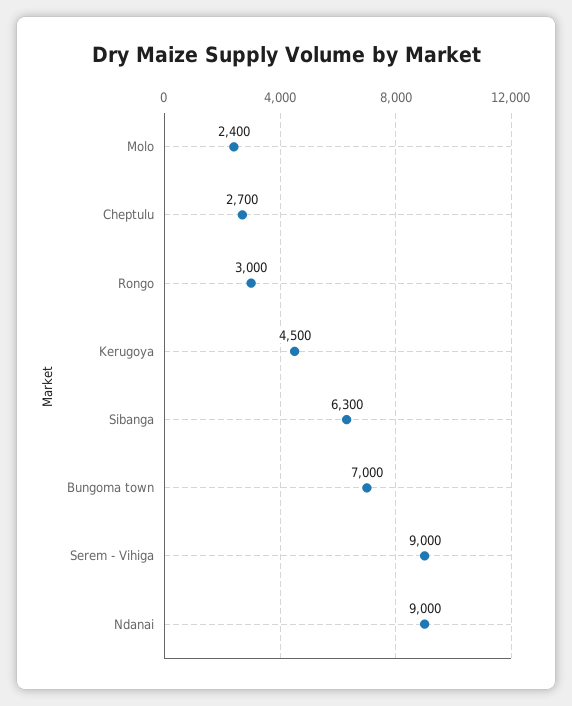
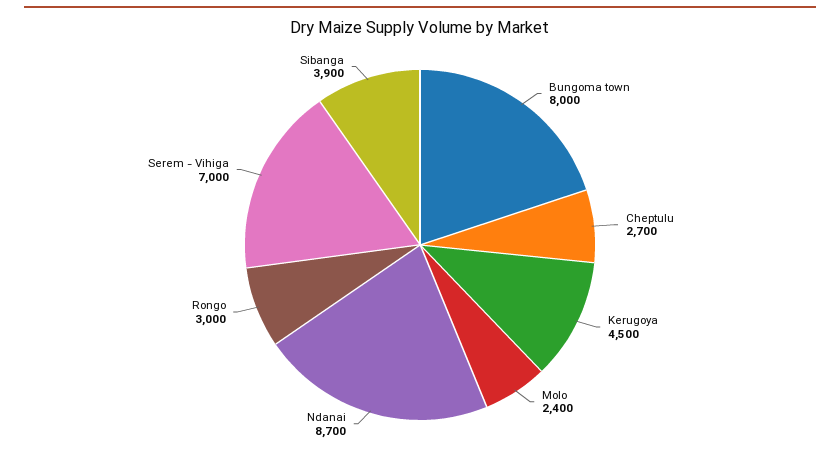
  {
    "Molo": 2400,
    "Cheptulu": 2700,
    "Rongo": 3000,
    "Kerugoya": 4500,
-   "Sibanga": 6300,
+   "Sibanga": 3900,
-   "Bungoma town": 7000,
+   "Bungoma town": 8000,
-   "Serem - Vihiga": 9000,
+   "Serem - Vihiga": 7000,
-   "Ndanai": 9000
+   "Ndanai": 8700
  }

